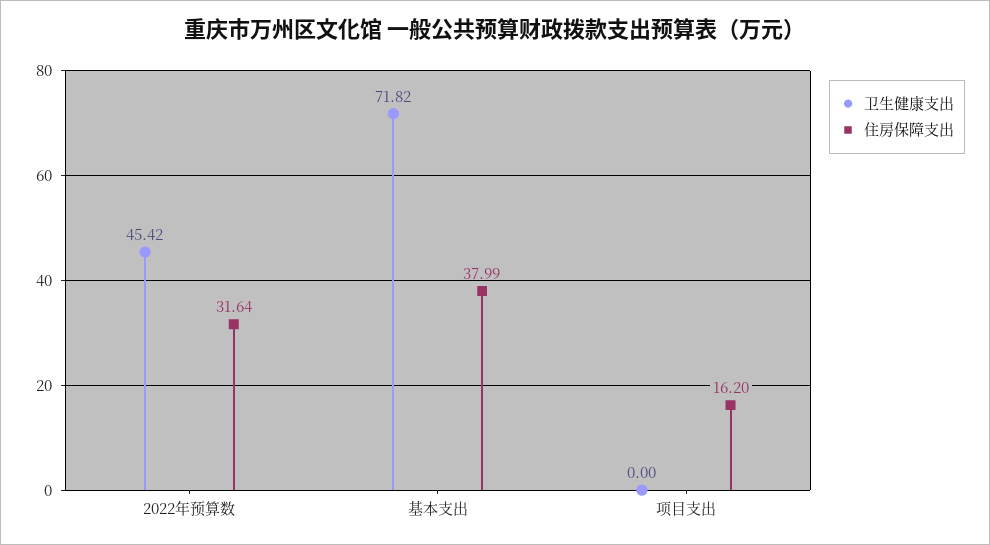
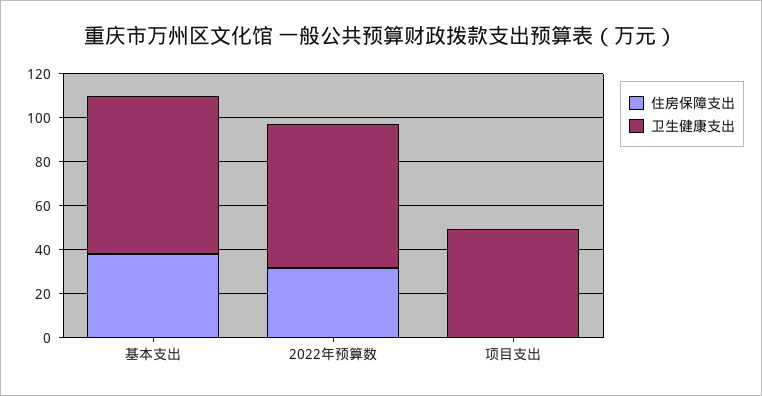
  {
    "卫生健康支出": {
-     "2022年预算数": 45.42,
+     "2022年预算数": 65,
      "基本支出": 71.82,
-     "项目支出": 0
+     "项目支出": 50
    },
    "住房保障支出": {
      "2022年预算数": 31.64,
      "基本支出": 37.99,
-     "项目支出": 16.2
+     "项目支出": 0
    }
  }

